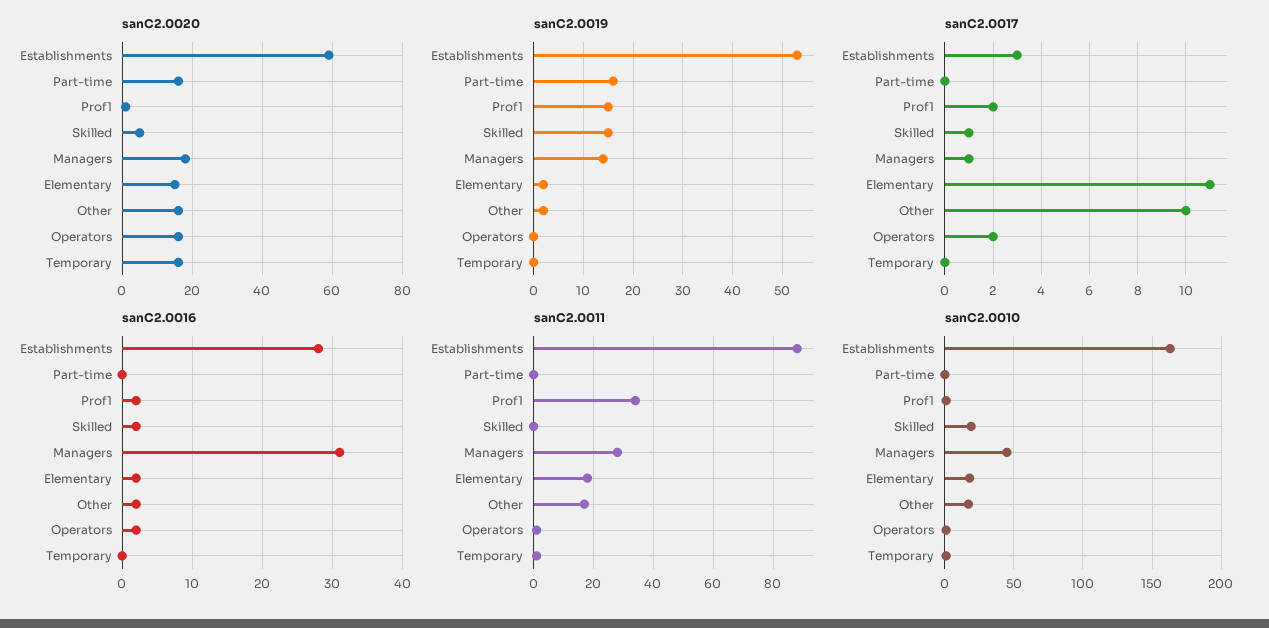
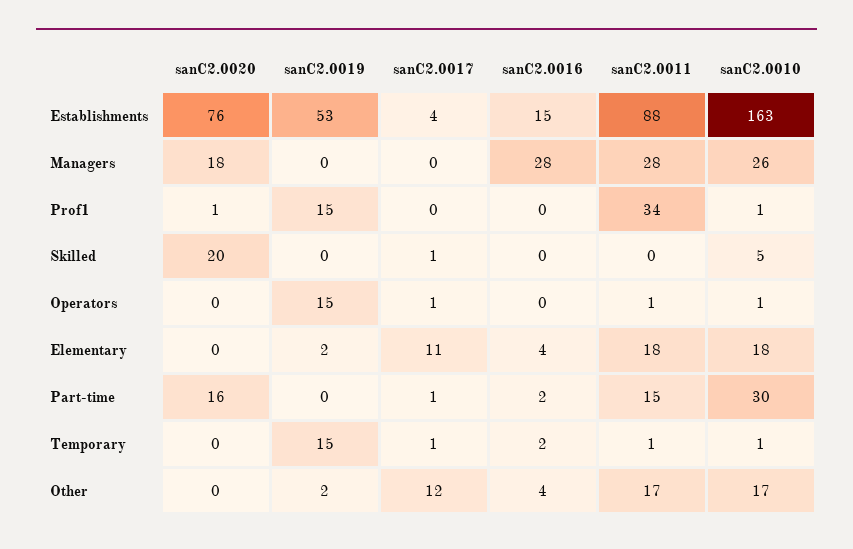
  {
    "sanC2.0020": {
-     "Establishments": 60,
+     "Establishments": 76,
      "Part-time": 16,
      "Prof1": 1,
-     "Skilled": 5,
+     "Skilled": 20,
      "Managers": 18,
-     "Elementary": 15,
+     "Elementary": 0,
-     "Other": 15,
+     "Other": 0,
-     "Operators": 15,
+     "Operators": 0,
-     "Temporary": 15
+     "Temporary": 0
    },
    "sanC2.0019": {
      "Establishments": 53,
-     "Part-time": 15,
+     "Part-time": 0,
      "Prof1": 15,
-     "Skilled": 15,
+     "Skilled": 0,
-     "Managers": 15,
+     "Managers": 0,
      "Elementary": 2,
      "Other": 2,
-     "Operators": 0,
+     "Operators": 15,
-     "Temporary": 0
+     "Temporary": 15
    },
    "sanC2.0017": {
-     "Establishments": 3,
+     "Establishments": 4,
-     "Part-time": 0,
+     "Part-time": 1,
-     "Prof1": 2,
+     "Prof1": 0,
      "Skilled": 1,
-     "Managers": 1,
+     "Managers": 0,
      "Elementary": 11,
-     "Other": 10,
+     "Other": 12,
-     "Operators": 2,
+     "Operators": 1,
-     "Temporary": 0
+     "Temporary": 1
    },
    "sanC2.0016": {
-     "Establishments": 28,
+     "Establishments": 15,
-     "Part-time": 0,
+     "Part-time": 2,
-     "Prof1": 2,
+     "Prof1": 0,
-     "Skilled": 2,
+     "Skilled": 0,
-     "Managers": 31,
+     "Managers": 28,
-     "Elementary": 2,
+     "Elementary": 4,
-     "Other": 2,
+     "Other": 4,
-     "Operators": 2,
+     "Operators": 0,
-     "Temporary": 0
+     "Temporary": 2
    },
    "sanC2.0011": {
      "Establishments": 88,
-     "Part-time": 0,
+     "Part-time": 15,
      "Prof1": 34,
      "Skilled": 0,
      "Managers": 28,
      "Elementary": 18,
      "Other": 17,
      "Operators": 1,
      "Temporary": 1
    },
    "sanC2.0010": {
      "Establishments": 163,
-     "Part-time": 0,
+     "Part-time": 30,
      "Prof1": 1,
-     "Skilled": 20,
+     "Skilled": 5,
-     "Managers": 45,
+     "Managers": 26,
      "Elementary": 18,
      "Other": 17,
      "Operators": 1,
      "Temporary": 1
    }
  }

